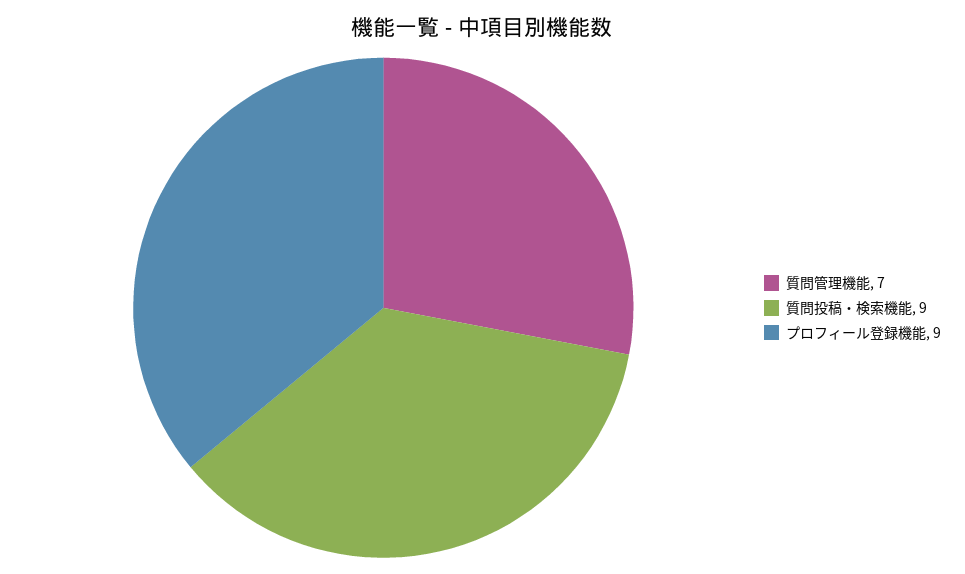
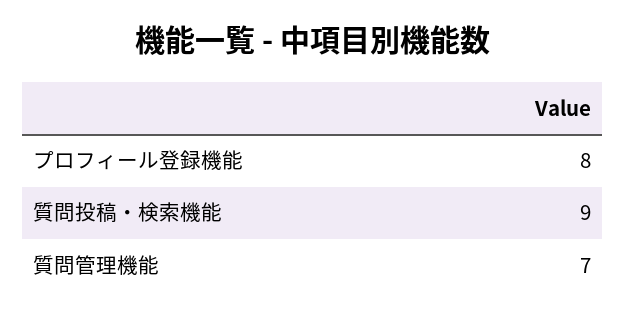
  {
    "質問管理機能": 7,
    "質問投稿・検索機能": 9,
-   "プロフィール登録機能": 9
+   "プロフィール登録機能": 8
  }

